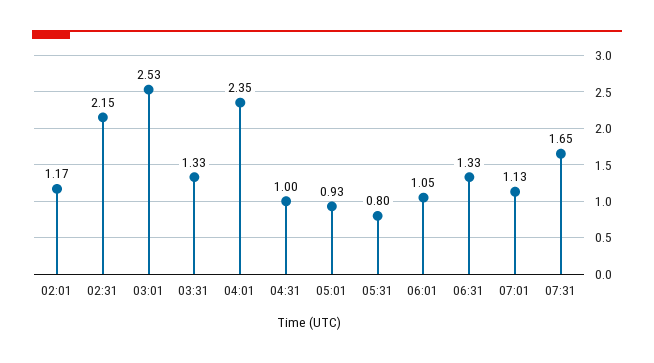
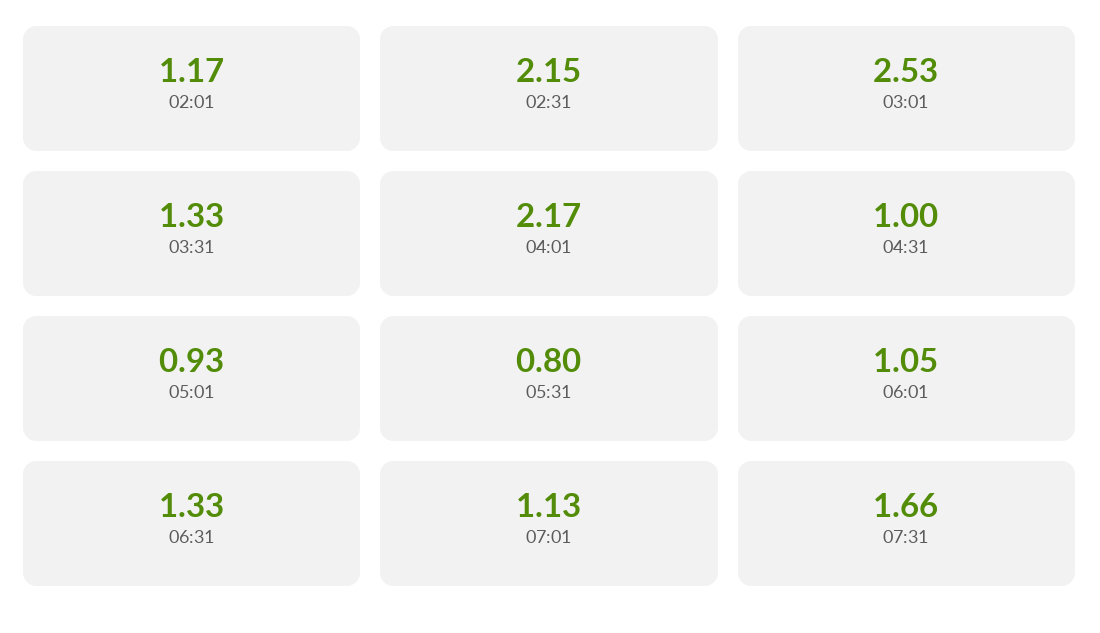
  {
    "02:01": 1.17,
    "02:31": 2.15,
    "03:01": 2.53,
    "03:31": 1.33,
-   "04:01": 2.35,
+   "04:01": 2.17,
    "04:31": 1,
    "05:01": 0.93,
    "05:31": 0.8,
    "06:01": 1.05,
    "06:31": 1.33,
    "07:01": 1.13,
-   "07:31": 1.65
+   "07:31": 1.66
  }

